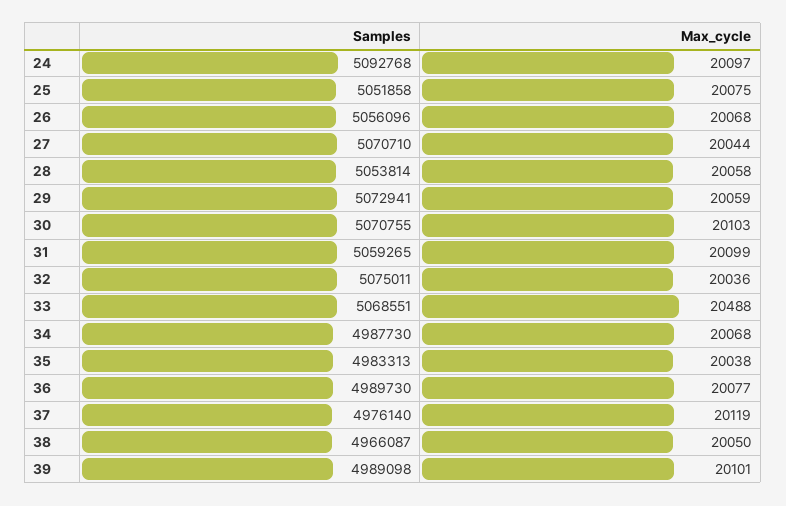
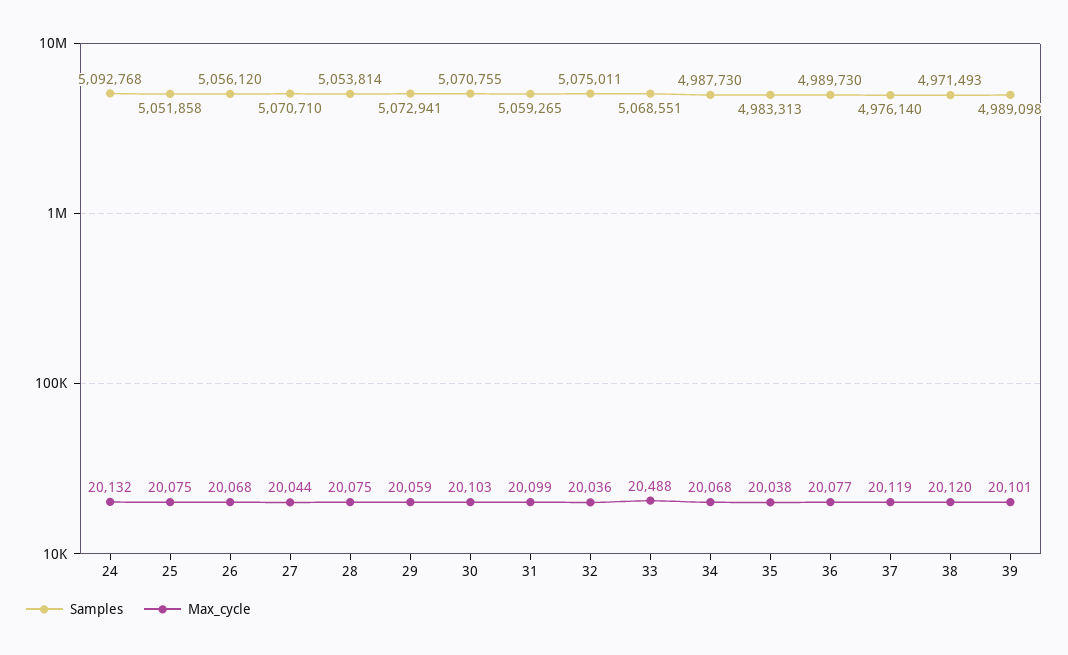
  {
    "Samples": {
      "24": 5092768,
      "25": 5051858,
-     "26": 5056096,
+     "26": 5056120,
      "27": 5070710,
      "28": 5053814,
      "29": 5072941,
      "30": 5070755,
      "31": 5059265,
      "32": 5075011,
      "33": 5068551,
      "34": 4987730,
      "35": 4983313,
      "36": 4989730,
      "37": 4976140,
-     "38": 4966087,
+     "38": 4971493,
      "39": 4989098
    },
    "Max_cycle": {
-     "24": 20097,
+     "24": 20132,
      "25": 20075,
      "26": 20068,
      "27": 20044,
-     "28": 20058,
+     "28": 20075,
      "29": 20059,
      "30": 20103,
      "31": 20099,
      "32": 20036,
      "33": 20488,
      "34": 20068,
      "35": 20038,
      "36": 20077,
      "37": 20119,
-     "38": 20050,
+     "38": 20120,
      "39": 20101
    }
  }

